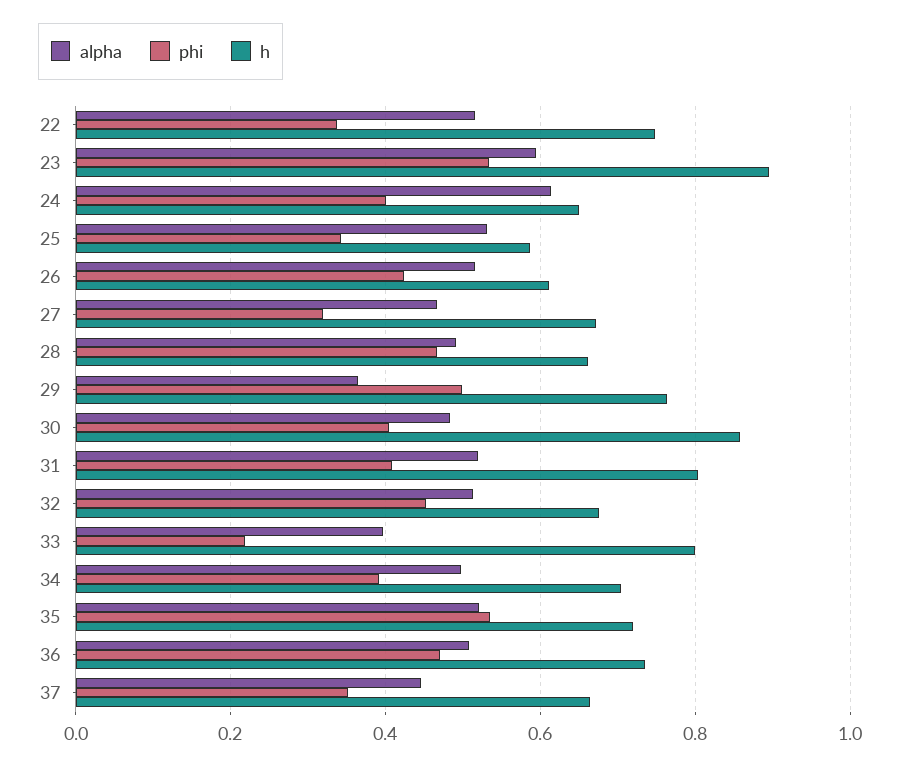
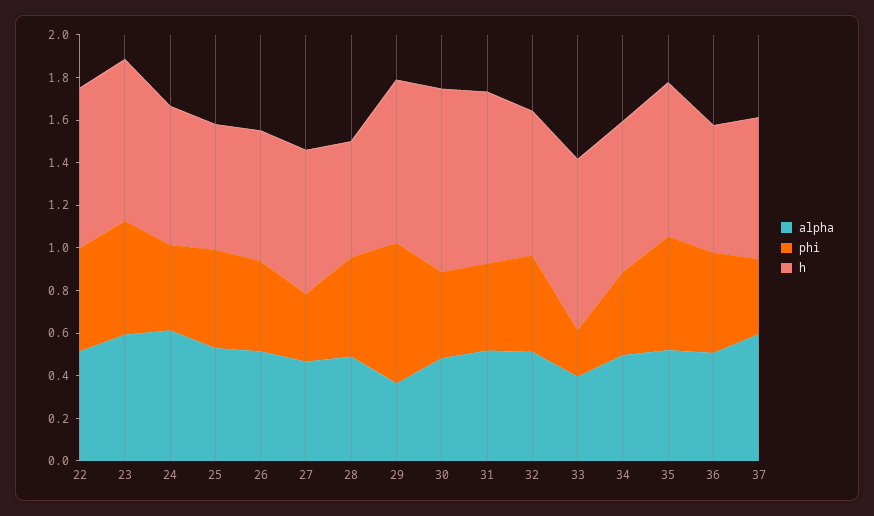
  {
    "alpha": {
      "22": 0.52,
      "23": 0.6,
      "24": 0.62,
      "25": 0.54,
      "26": 0.52,
      "27": 0.46,
      "28": 0.5,
      "29": 0.36,
      "30": 0.48,
      "31": 0.52,
      "32": 0.52,
      "33": 0.4,
      "34": 0.5,
      "35": 0.52,
      "36": 0.5,
-     "37": 0.44
+     "37": 0.6
    },
    "phi": {
-     "22": 0.34,
+     "22": 0.5,
      "23": 0.54,
      "24": 0.4,
-     "25": 0.34,
+     "25": 0.45,
      "26": 0.42,
      "27": 0.32,
      "28": 0.46,
-     "29": 0.5,
+     "29": 0.65,
      "30": 0.4,
      "31": 0.4,
      "32": 0.46,
      "33": 0.22,
      "34": 0.4,
      "35": 0.54,
      "36": 0.48,
      "37": 0.36
    },
    "h": {
      "22": 0.74,
-     "23": 0.9,
+     "23": 0.75,
      "24": 0.64,
      "25": 0.58,
      "26": 0.62,
      "27": 0.68,
-     "28": 0.66,
+     "28": 0.55,
      "29": 0.76,
      "30": 0.86,
      "31": 0.8,
      "32": 0.68,
      "33": 0.8,
      "34": 0.7,
      "35": 0.72,
-     "36": 0.74,
+     "36": 0.6,
      "37": 0.66
    }
  }

